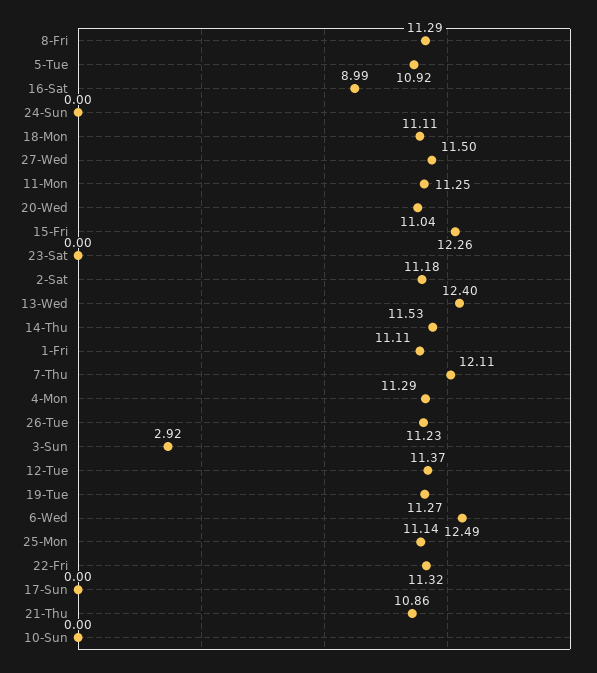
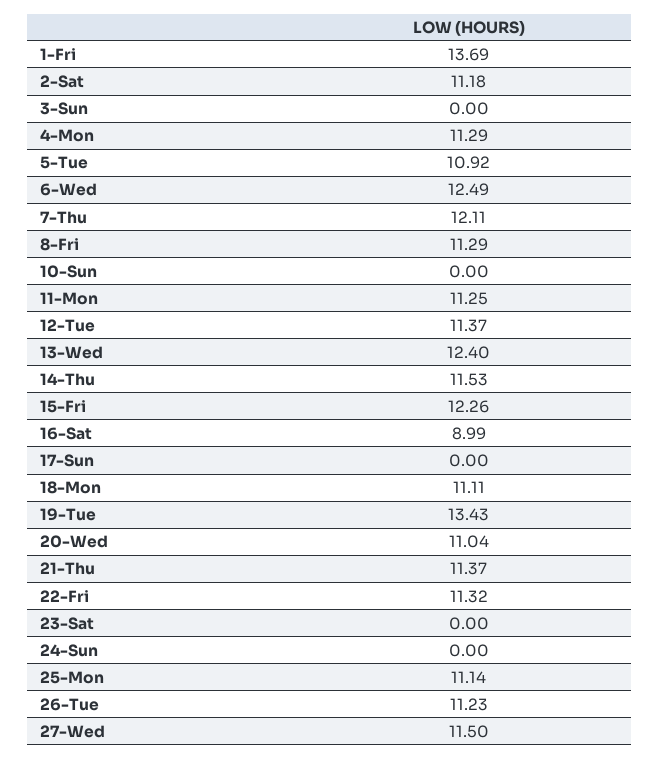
  {
    "8-Fri": 11.29,
    "5-Tue": 10.92,
    "16-Sat": 8.99,
    "24-Sun": 0,
    "18-Mon": 11.11,
    "27-Wed": 11.5,
    "11-Mon": 11.25,
    "20-Wed": 11.04,
    "15-Fri": 12.26,
    "23-Sat": 0,
    "2-Sat": 11.18,
    "13-Wed": 12.4,
    "14-Thu": 11.53,
-   "1-Fri": 11.11,
+   "1-Fri": 13.69,
    "7-Thu": 12.11,
    "4-Mon": 11.29,
    "26-Tue": 11.23,
-   "3-Sun": 2.92,
+   "3-Sun": 0,
    "12-Tue": 11.37,
-   "19-Tue": 11.27,
+   "19-Tue": 13.43,
    "6-Wed": 12.49,
    "25-Mon": 11.14,
    "22-Fri": 11.32,
    "17-Sun": 0,
-   "21-Thu": 10.86,
+   "21-Thu": 11.37,
    "10-Sun": 0
  }

